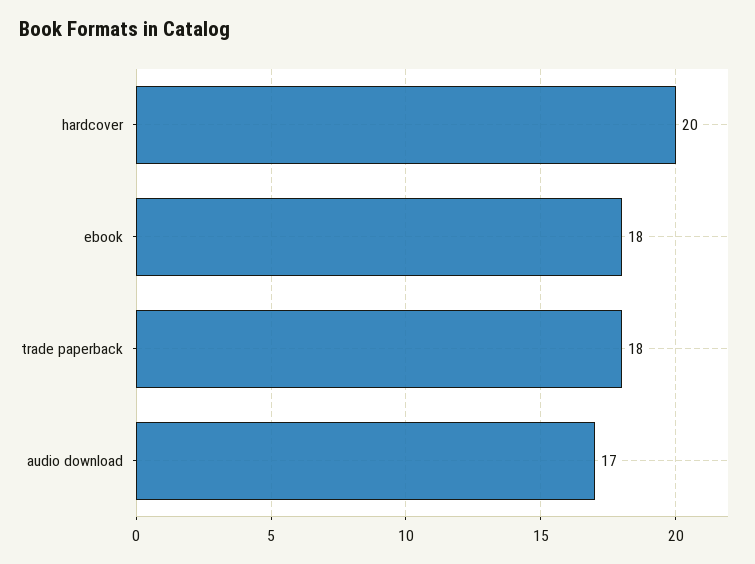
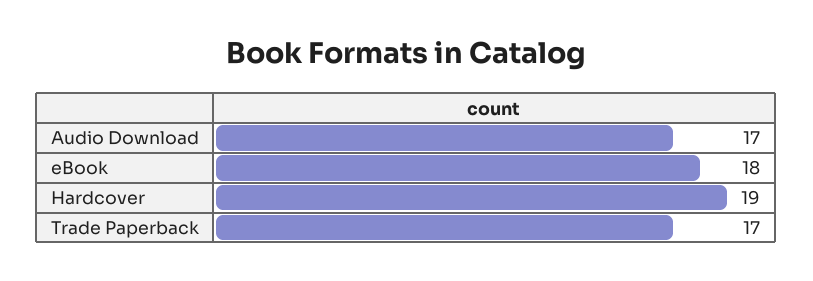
  {
-   "hardcover": 20,
+   "hardcover": 19,
    "ebook": 18,
-   "trade paperback": 18,
+   "trade paperback": 17,
    "audio download": 17
  }

